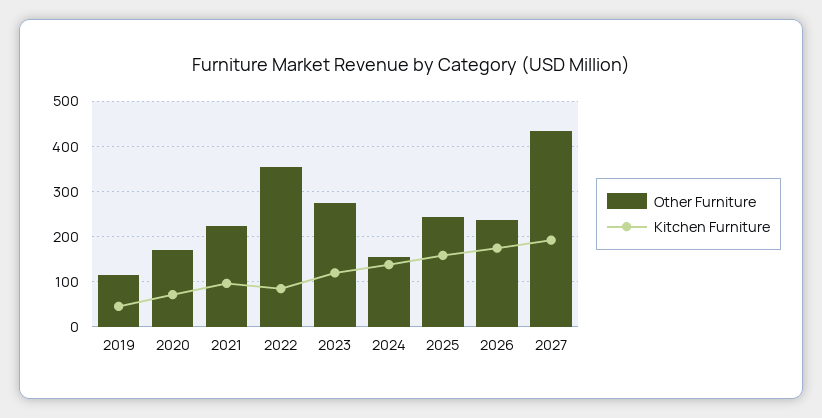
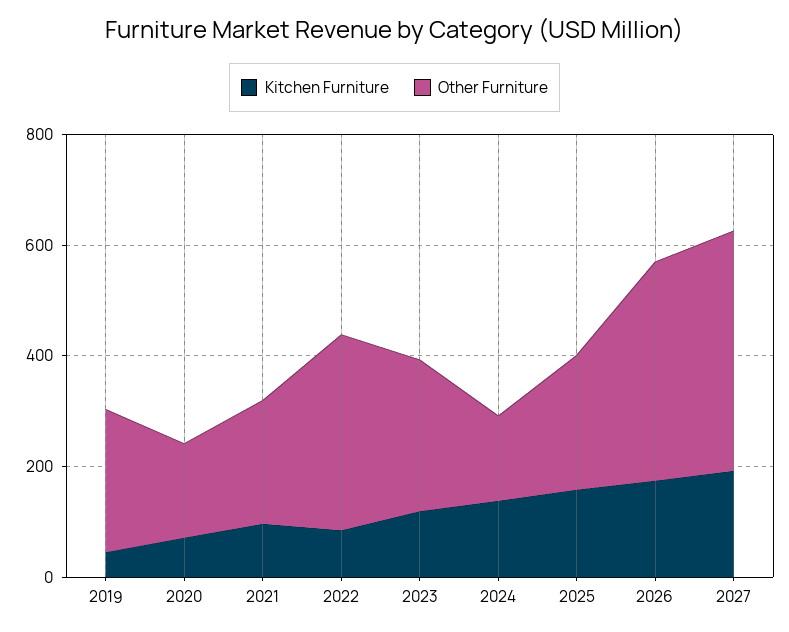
  {
    "Other Furniture": {
-     "2019": 120,
+     "2019": 250,
      "2020": 180,
      "2021": 220,
      "2022": 360,
      "2023": 280,
      "2024": 160,
      "2025": 240,
-     "2026": 240,
+     "2026": 400,
      "2027": 440
    },
    "Kitchen Furniture": {
      "2019": 40,
      "2020": 80,
      "2021": 100,
      "2022": 80,
      "2023": 120,
      "2024": 140,
      "2025": 160,
      "2026": 180,
      "2027": 200
    }
  }

